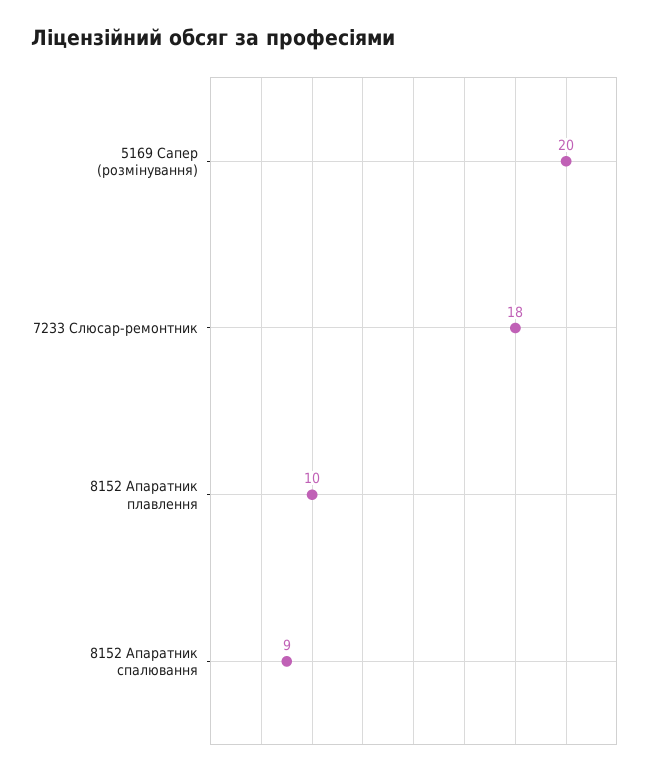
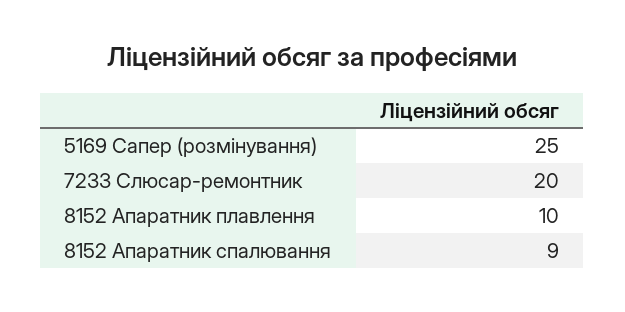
  {
-   "5169 Сапер (розмінування)": 20,
+   "5169 Сапер (розмінування)": 25,
-   "7233 Слюсар-ремонтник": 18,
+   "7233 Слюсар-ремонтник": 20,
    "8152 Апаратник плавлення": 10,
    "8152 Апаратник спалювання": 9
  }

